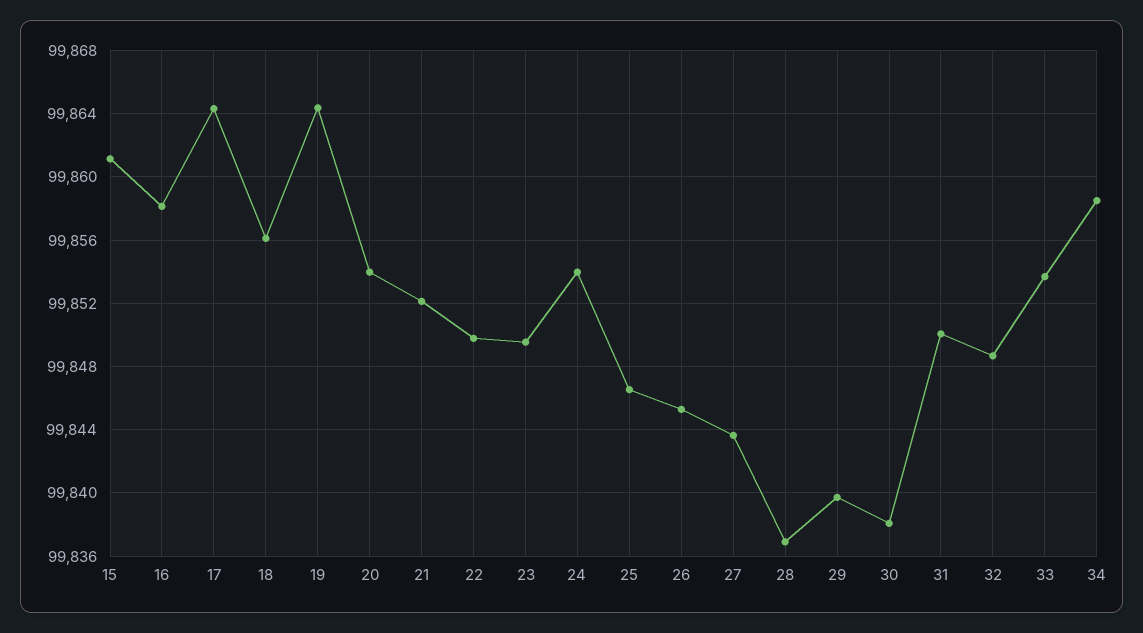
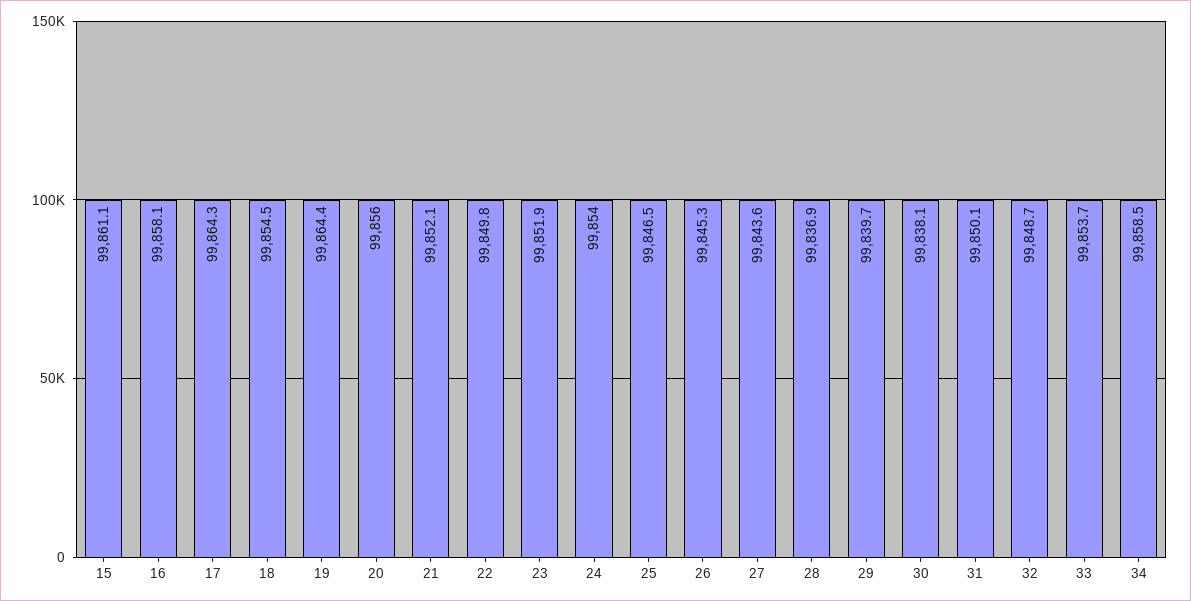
  {
    "15": 99861.1,
    "16": 99858.1,
    "17": 99864.3,
-   "18": 99856,
+   "18": 99854.5,
    "19": 99864.4,
-   "20": 99854,
+   "20": 99856,
    "21": 99852.1,
    "22": 99849.8,
-   "23": 99849.5,
+   "23": 99851.9,
    "24": 99854,
    "25": 99846.5,
    "26": 99845.3,
    "27": 99843.6,
    "28": 99836.9,
    "29": 99839.7,
    "30": 99838.1,
    "31": 99850.1,
    "32": 99848.7,
    "33": 99853.7,
    "34": 99858.5
  }

